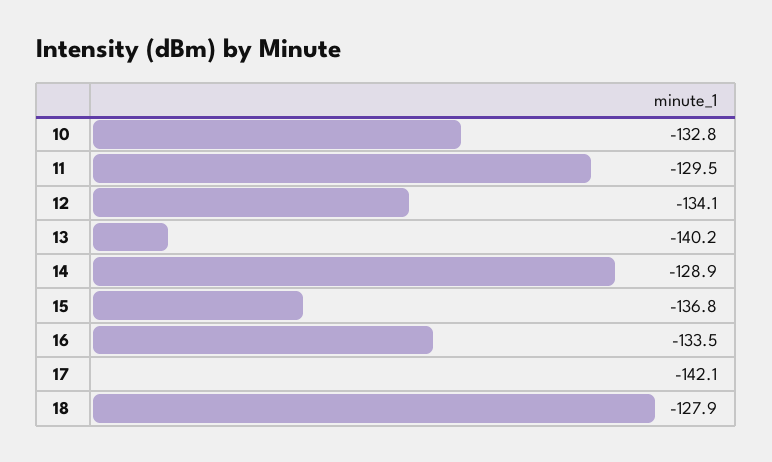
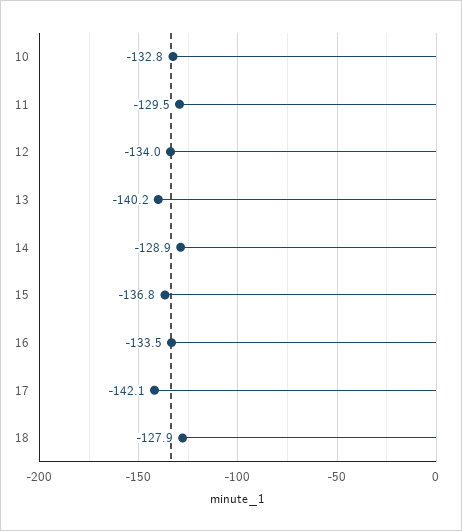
  {
    "10": -132.8,
    "11": -129.5,
-   "12": -134.1,
+   "12": -134,
    "13": -140.2,
    "14": -128.9,
    "15": -136.8,
    "16": -133.5,
    "17": -142.1,
    "18": -127.9
  }

